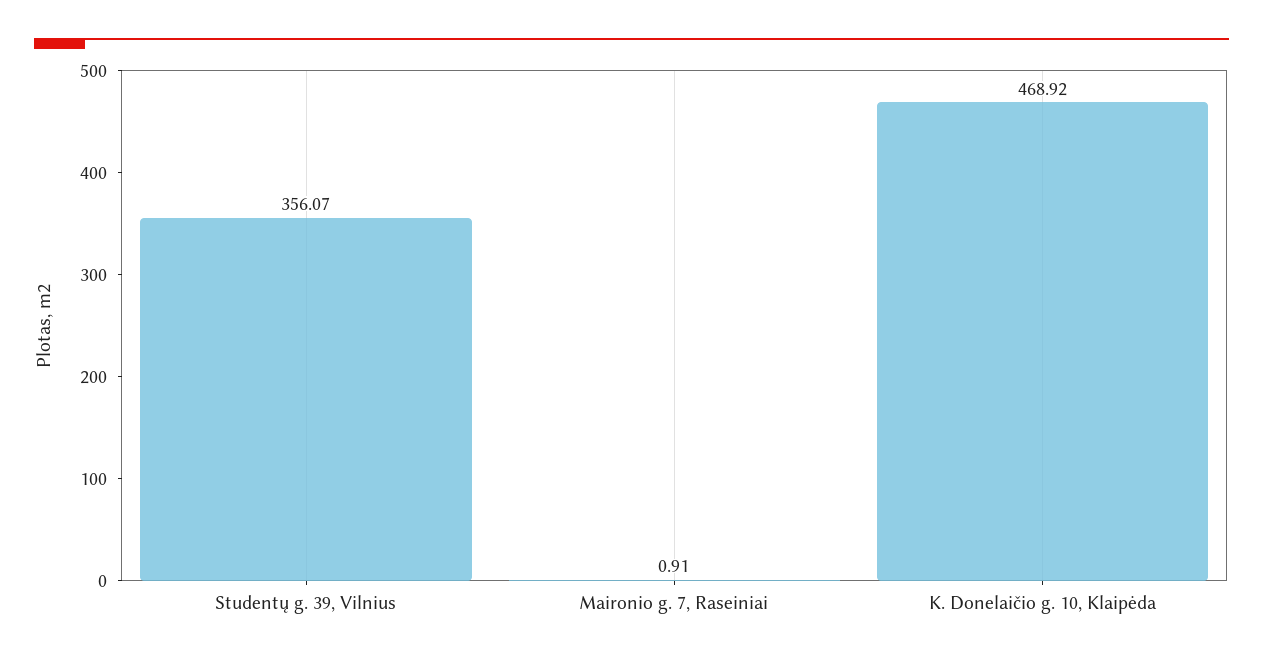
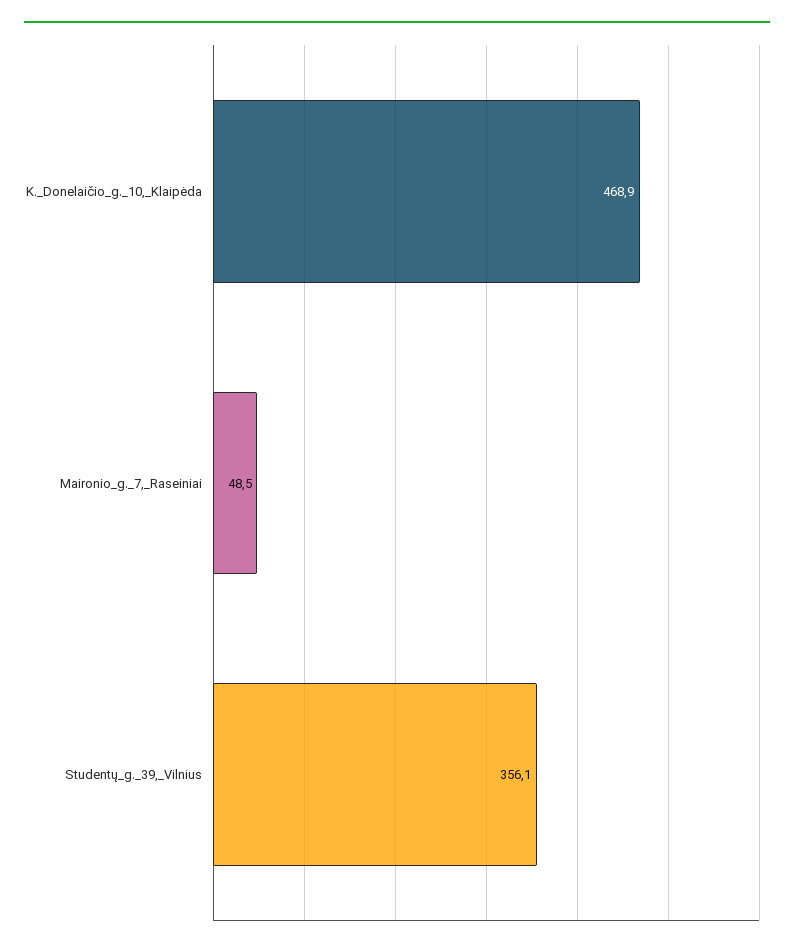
  {
    "Studentų g. 39, Vilnius": 356.07,
-   "Maironio g. 7, Raseiniai": 0.91,
+   "Maironio g. 7, Raseiniai": 48.5,
    "K. Donelaičio g. 10, Klaipėda": 468.92
  }

